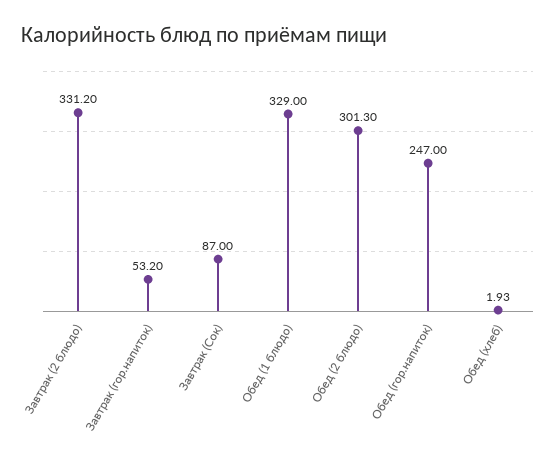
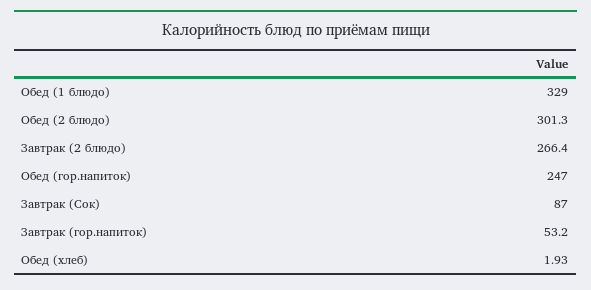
  {
-   "Завтрак (2 блюдо)": 331.2,
+   "Завтрак (2 блюдо)": 266.4,
    "Завтрак (гор.напиток)": 53.2,
    "Завтрак (Сок)": 87,
    "Обед (1 блюдо)": 329,
    "Обед (2 блюдо)": 301.3,
    "Обед (гор.напиток)": 247,
    "Обед (хлеб)": 1.93
  }

